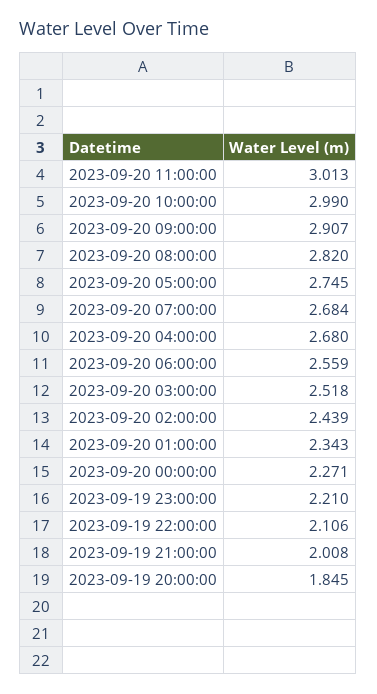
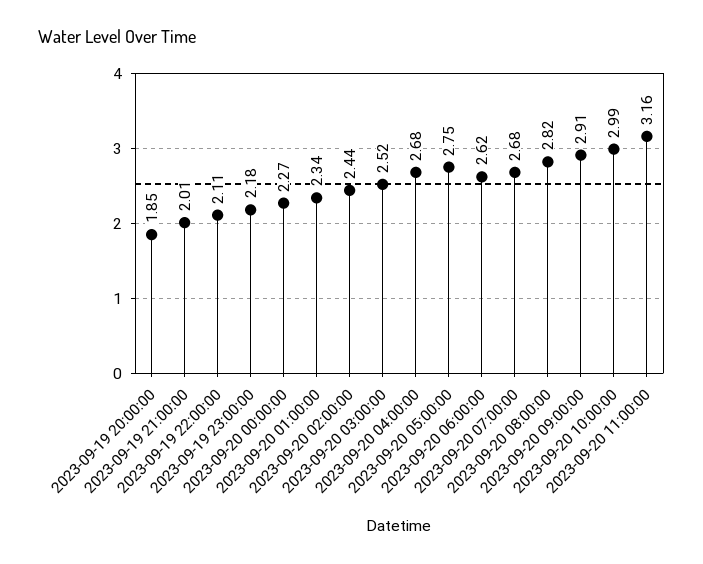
  {
-   "2023-09-20 11:00:00": 3.013,
+   "2023-09-20 11:00:00": 3.16,
    "2023-09-20 10:00:00": 2.99,
    "2023-09-20 09:00:00": 2.907,
    "2023-09-20 08:00:00": 2.82,
    "2023-09-20 05:00:00": 2.745,
    "2023-09-20 07:00:00": 2.684,
    "2023-09-20 04:00:00": 2.68,
-   "2023-09-20 06:00:00": 2.559,
+   "2023-09-20 06:00:00": 2.62,
    "2023-09-20 03:00:00": 2.518,
    "2023-09-20 02:00:00": 2.439,
    "2023-09-20 01:00:00": 2.343,
    "2023-09-20 00:00:00": 2.271,
-   "2023-09-19 23:00:00": 2.21,
+   "2023-09-19 23:00:00": 2.18,
    "2023-09-19 22:00:00": 2.106,
    "2023-09-19 21:00:00": 2.008,
    "2023-09-19 20:00:00": 1.845
  }

